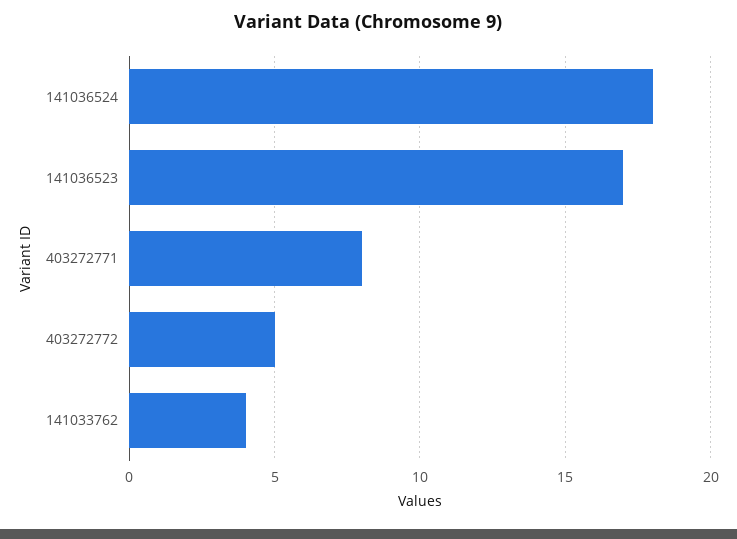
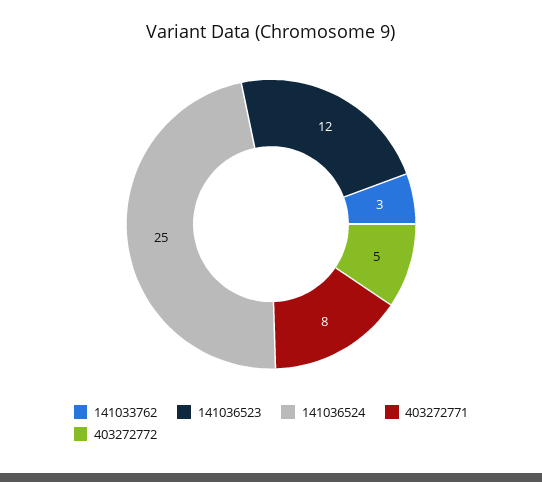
  {
-   "141036524": 18,
+   "141036524": 25,
-   "141036523": 17,
+   "141036523": 12,
    "403272771": 8,
    "403272772": 5,
-   "141033762": 4
+   "141033762": 3
  }

